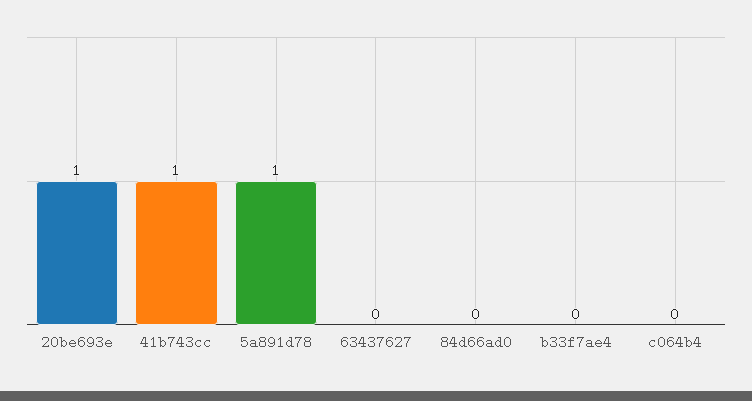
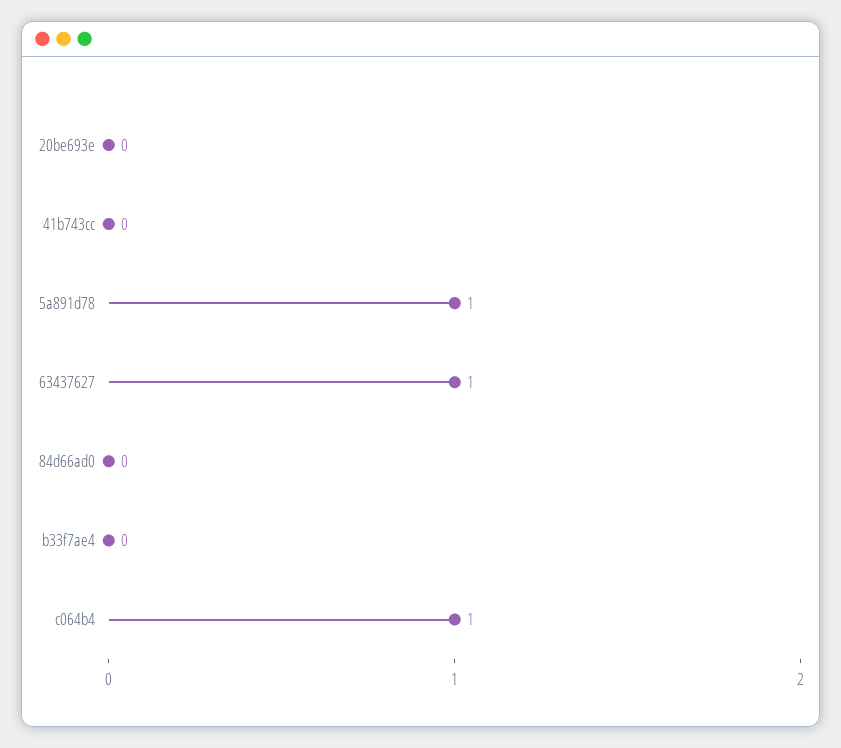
  {
-   "20be693e": 1,
+   "20be693e": 0,
-   "41b743cc": 1,
+   "41b743cc": 0,
    "5a891d78": 1,
-   "63437627": 0,
+   "63437627": 1,
    "84d66ad0": 0,
    "b33f7ae4": 0,
-   "c064b4": 0
+   "c064b4": 1
  }

